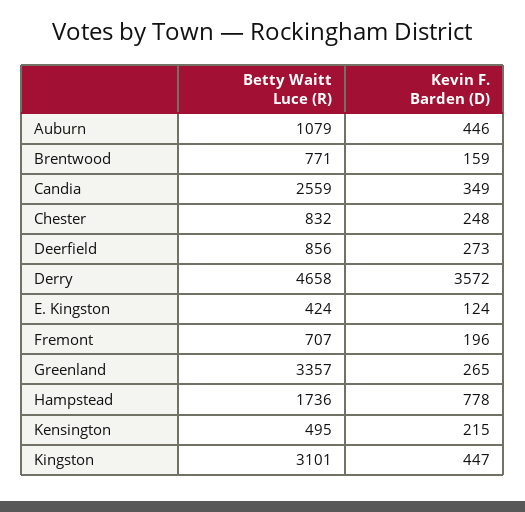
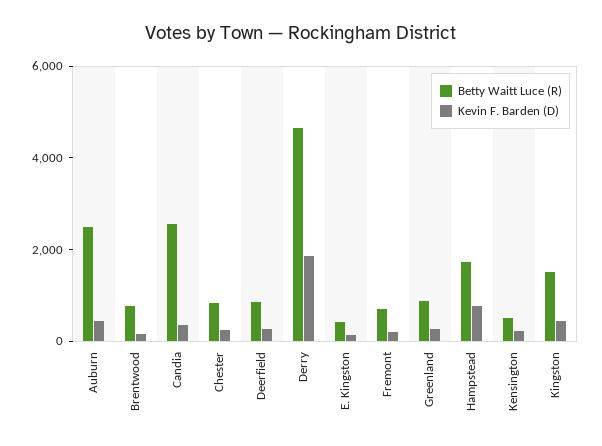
  {
    "Betty Waitt Luce (R)": {
-     "Auburn": 1079,
+     "Auburn": 2500,
      "Brentwood": 771,
      "Candia": 2559,
      "Chester": 832,
      "Deerfield": 856,
      "Derry": 4658,
      "E. Kingston": 424,
      "Fremont": 707,
-     "Greenland": 3357,
+     "Greenland": 1000,
      "Hampstead": 1736,
      "Kensington": 495,
-     "Kingston": 3101
+     "Kingston": 1500
    },
    "Kevin F. Barden (D)": {
      "Auburn": 446,
      "Brentwood": 159,
      "Candia": 349,
      "Chester": 248,
      "Deerfield": 273,
-     "Derry": 3572,
+     "Derry": 2000,
      "E. Kingston": 124,
      "Fremont": 196,
      "Greenland": 265,
      "Hampstead": 778,
      "Kensington": 215,
      "Kingston": 447
    }
  }

